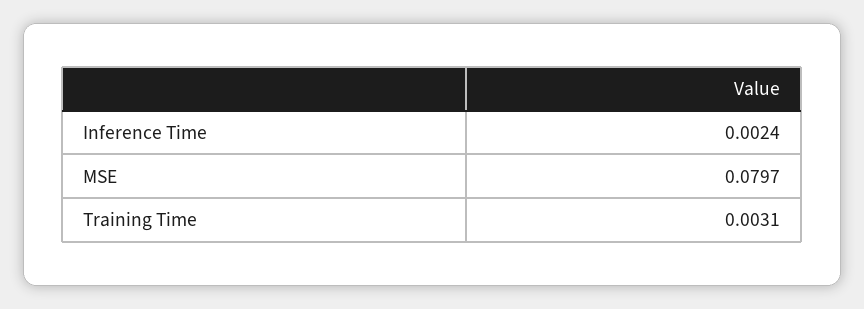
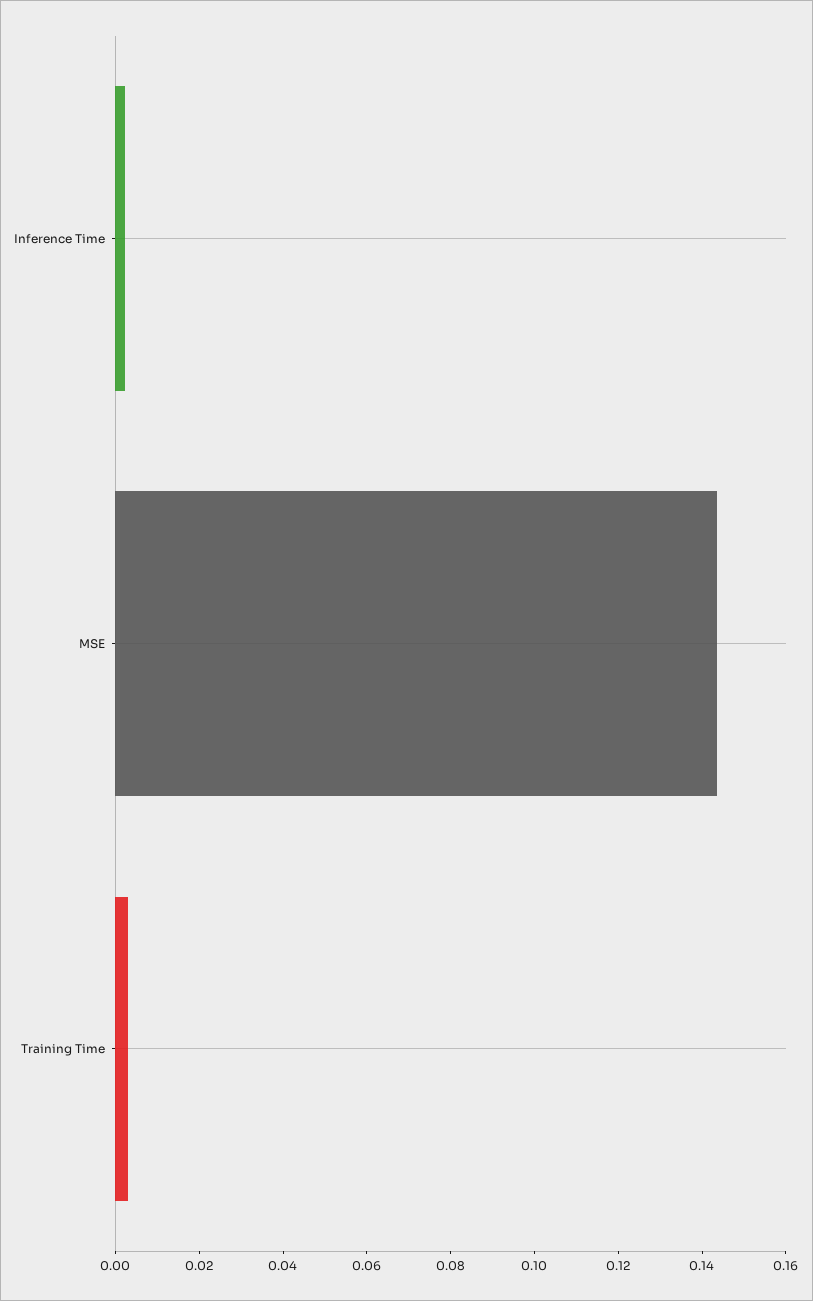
  {
    "Inference Time": 0.0024,
-   "MSE": 0.0797,
+   "MSE": 0.145,
    "Training Time": 0.0031
  }

